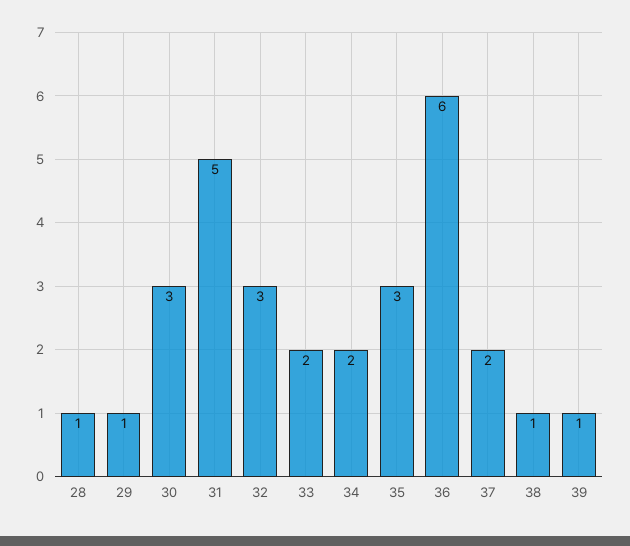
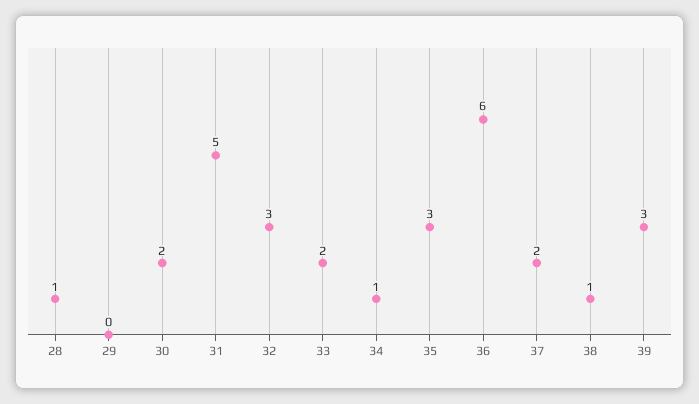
  {
    "28": 1,
-   "29": 1,
+   "29": 0,
-   "30": 3,
+   "30": 2,
    "31": 5,
    "32": 3,
    "33": 2,
-   "34": 2,
+   "34": 1,
    "35": 3,
    "36": 6,
    "37": 2,
    "38": 1,
-   "39": 1
+   "39": 3
  }

